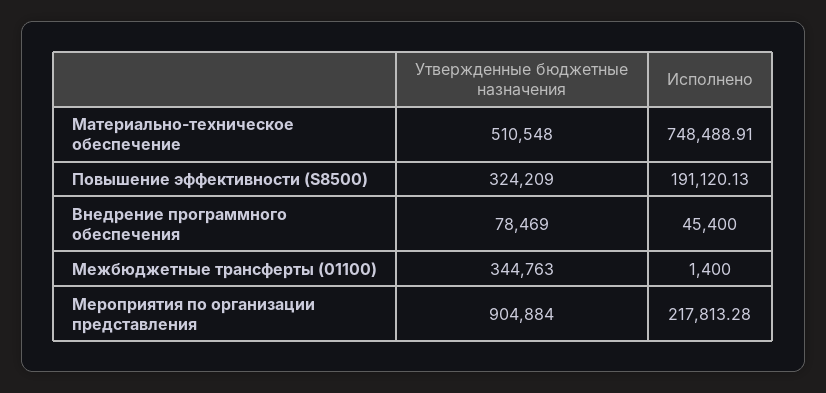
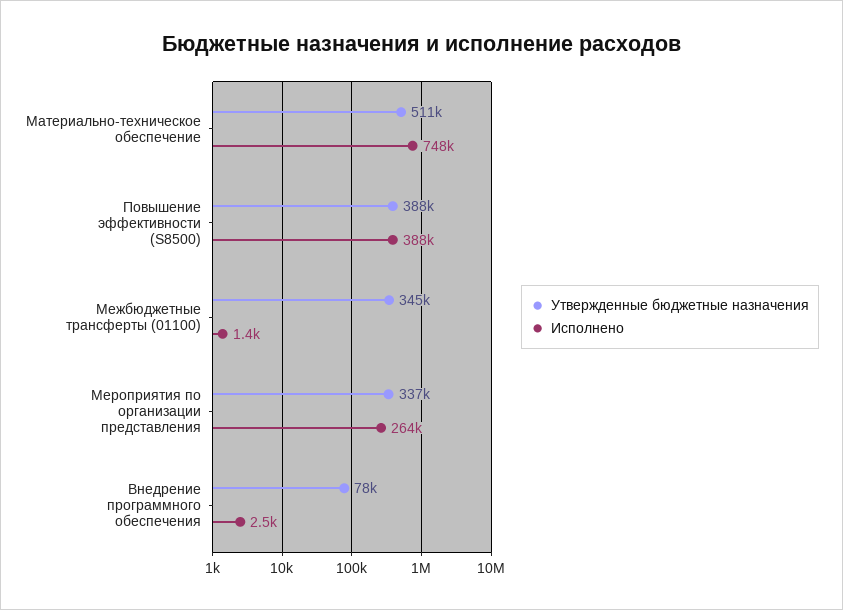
  {
    "Утвержденные бюджетные назначения": {
      "Материально-техническое обеспечение": 510548,
-     "Повышение эффективности (S8500)": 324209,
+     "Повышение эффективности (S8500)": 388000,
      "Внедрение программного обеспечения": 78469,
      "Межбюджетные трансферты (01100)": 344763,
-     "Мероприятия по организации представления": 904884
+     "Мероприятия по организации представления": 337000
    },
    "Исполнено": {
      "Материально-техническое обеспечение": 748488.91,
-     "Повышение эффективности (S8500)": 191120.13,
+     "Повышение эффективности (S8500)": 388000,
-     "Внедрение программного обеспечения": 45400,
+     "Внедрение программного обеспечения": 2500,
      "Межбюджетные трансферты (01100)": 1400,
-     "Мероприятия по организации представления": 217813.28
+     "Мероприятия по организации представления": 264000
    }
  }

